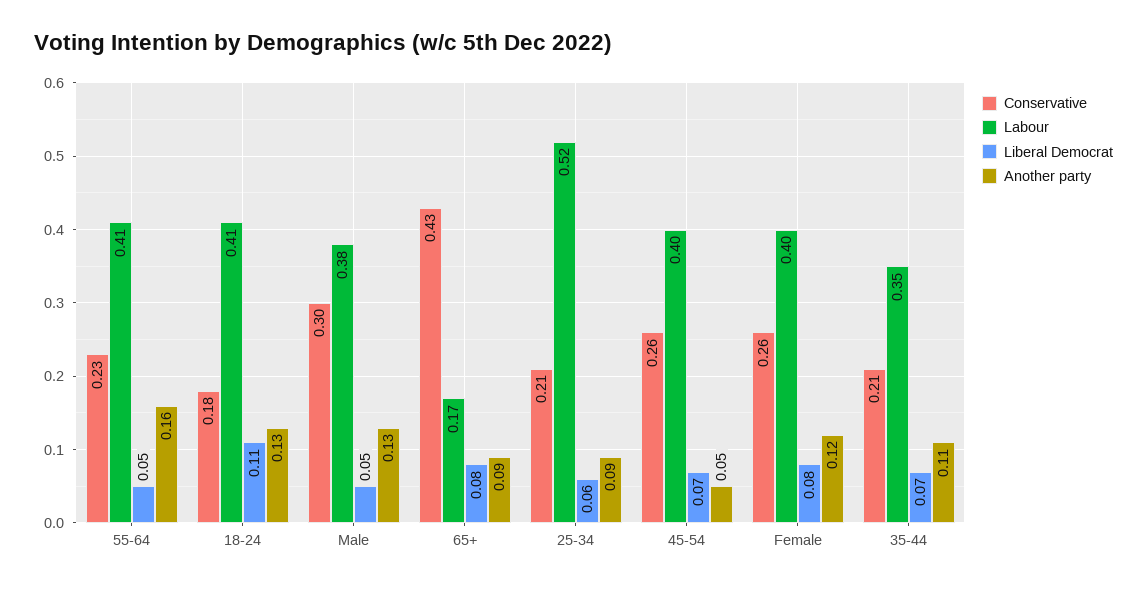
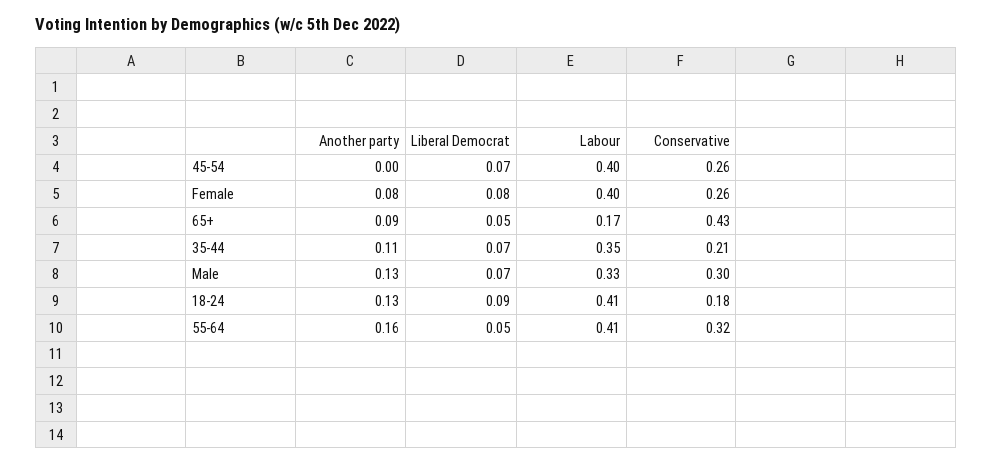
  {
    "Conservative": {
-     "55-64": 0.23,
+     "55-64": 0.32,
      "18-24": 0.18,
      "Male": 0.3,
      "65+": 0.43,
-     "25-34": 0.21,
      "45-54": 0.26,
      "Female": 0.26,
      "35-44": 0.21
    },
    "Labour": {
      "55-64": 0.41,
      "18-24": 0.41,
-     "Male": 0.38,
+     "Male": 0.33,
      "65+": 0.17,
-     "25-34": 0.52,
      "45-54": 0.4,
      "Female": 0.4,
      "35-44": 0.35
    },
    "Liberal Democrat": {
      "55-64": 0.05,
-     "18-24": 0.11,
+     "18-24": 0.09,
-     "Male": 0.05,
+     "Male": 0.07,
-     "65+": 0.08,
+     "65+": 0.05,
-     "25-34": 0.06,
      "45-54": 0.07,
      "Female": 0.08,
      "35-44": 0.07
    },
    "Another party": {
      "55-64": 0.16,
      "18-24": 0.13,
      "Male": 0.13,
      "65+": 0.09,
-     "25-34": 0.09,
-     "45-54": 0.05,
+     "45-54": 0,
-     "Female": 0.12,
+     "Female": 0.08,
      "35-44": 0.11
    }
  }

